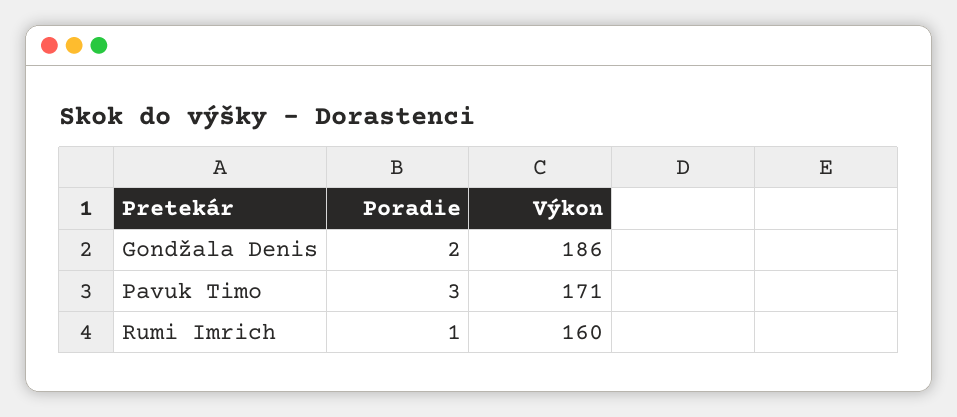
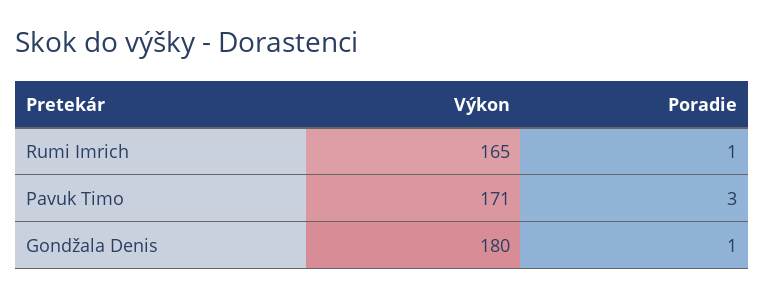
  {
    "Poradie": {
-     "Gondžala Denis": 2,
+     "Gondžala Denis": 1,
      "Pavuk Timo": 3,
      "Rumi Imrich": 1
    },
    "Výkon": {
-     "Gondžala Denis": 186,
+     "Gondžala Denis": 180,
      "Pavuk Timo": 171,
-     "Rumi Imrich": 160
+     "Rumi Imrich": 165
    }
  }

